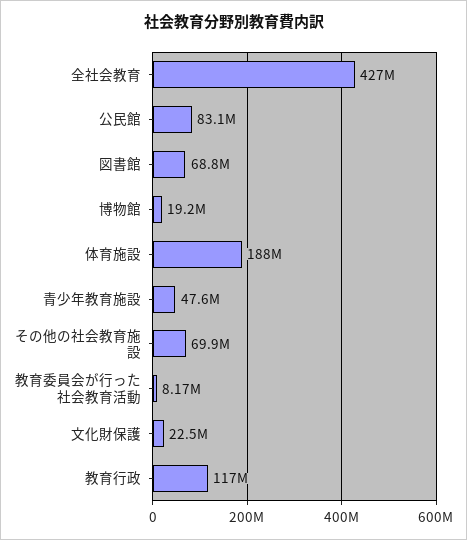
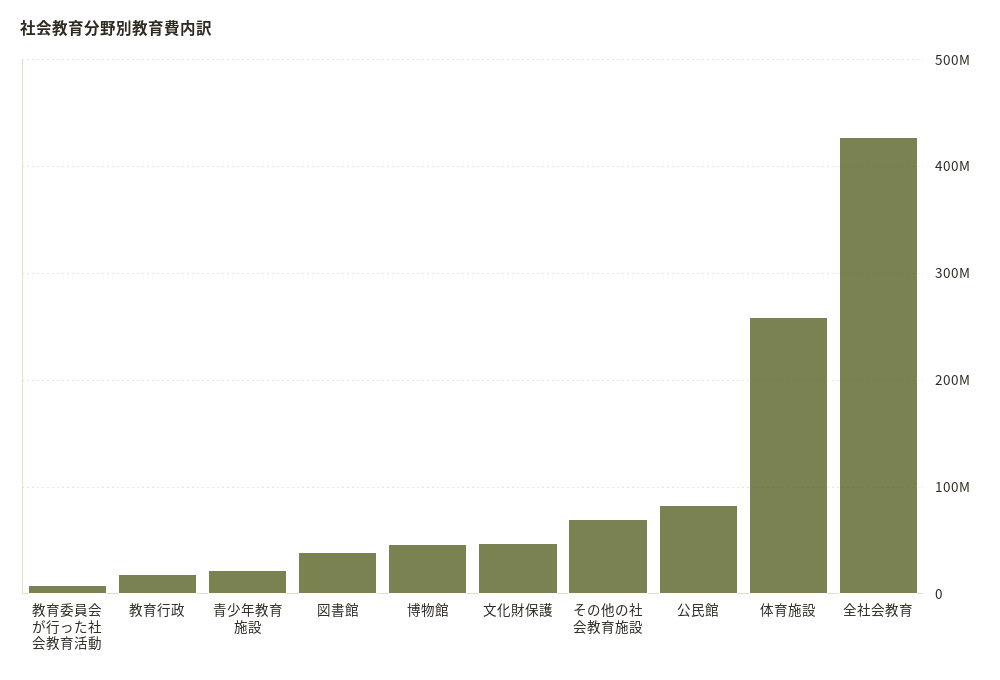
  {
    "全社会教育": 427000000,
    "公民館": 83100000,
-   "図書館": 68800000,
+   "図書館": 40000000,
-   "博物館": 19200000,
+   "博物館": 50000000,
-   "体育施設": 188000000,
+   "体育施設": 260000000,
-   "青少年教育施設": 47600000,
+   "青少年教育施設": 20000000,
    "その他の社会教育施設": 69900000,
    "教育委員会が行った社会教育活動": 8170000,
-   "文化財保護": 22500000,
+   "文化財保護": 50000000,
-   "教育行政": 117000000
+   "教育行政": 20000000
  }

